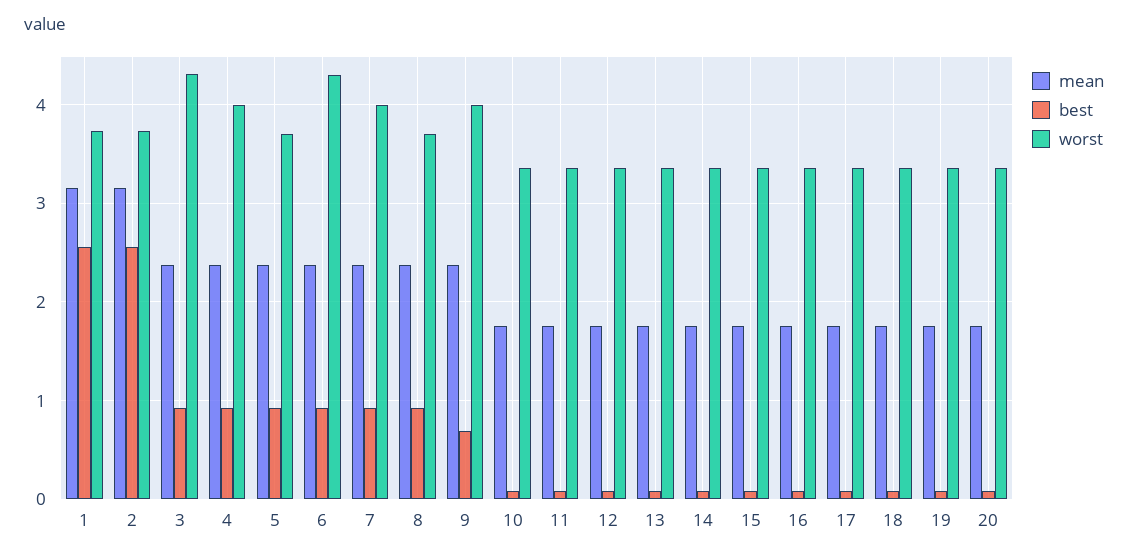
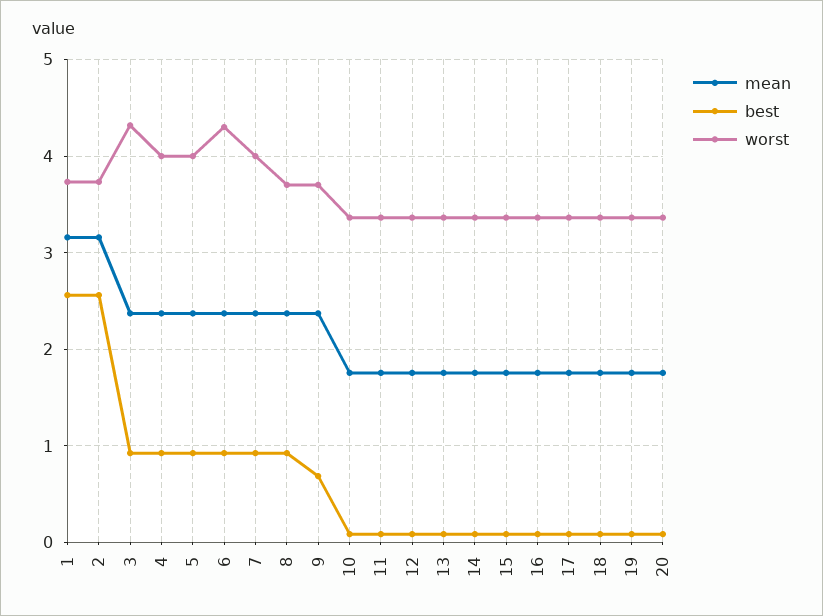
  {
    "mean": {
      "1": 3.2,
      "2": 3.2,
      "3": 2.4,
      "4": 2.4,
      "5": 2.4,
      "6": 2.4,
      "7": 2.4,
      "8": 2.4,
      "9": 2.4,
      "10": 1.8,
      "11": 1.8,
      "12": 1.8,
      "13": 1.8,
      "14": 1.8,
      "15": 1.8,
      "16": 1.8,
      "17": 1.8,
      "18": 1.8,
      "19": 1.8,
      "20": 1.8
    },
    "best": {
      "1": 2.6,
      "2": 2.6,
      "3": 0.9,
      "4": 0.9,
      "5": 0.9,
      "6": 0.9,
      "7": 0.9,
      "8": 0.9,
      "9": 0.7,
      "10": 0.1,
      "11": 0.1,
      "12": 0.1,
      "13": 0.1,
      "14": 0.1,
      "15": 0.1,
      "16": 0.1,
      "17": 0.1,
      "18": 0.1,
      "19": 0.1,
      "20": 0.1
    },
    "worst": {
      "1": 3.7,
      "2": 3.7,
      "3": 4.3,
      "4": 4,
-     "5": 3.7,
+     "5": 4,
      "6": 4.3,
      "7": 4,
      "8": 3.7,
-     "9": 4,
+     "9": 3.7,
      "10": 3.4,
      "11": 3.4,
      "12": 3.4,
      "13": 3.4,
      "14": 3.4,
      "15": 3.4,
      "16": 3.4,
      "17": 3.4,
      "18": 3.4,
      "19": 3.4,
      "20": 3.4
    }
  }

